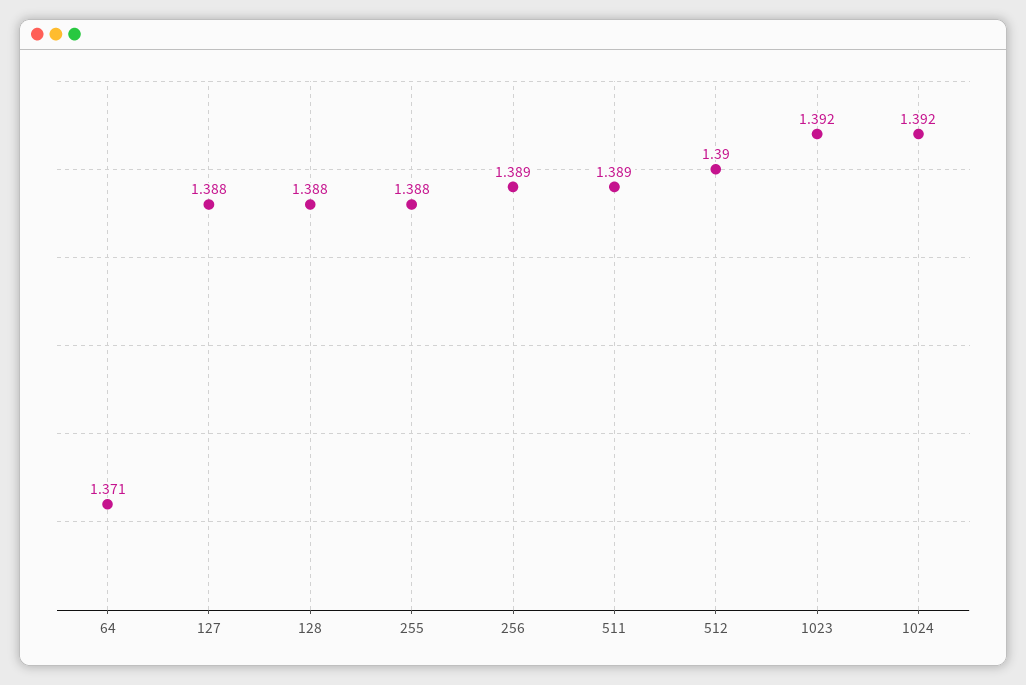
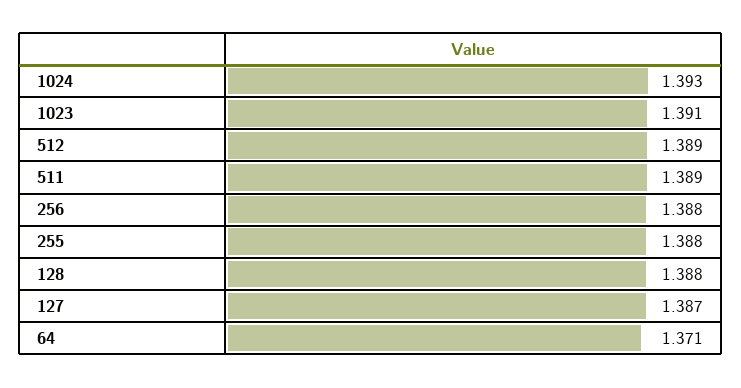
  {
    "64": 1.371,
-   "127": 1.388,
+   "127": 1.387,
    "128": 1.388,
    "255": 1.388,
-   "256": 1.389,
+   "256": 1.388,
    "511": 1.389,
-   "512": 1.39,
+   "512": 1.389,
-   "1023": 1.392,
+   "1023": 1.391,
-   "1024": 1.392
+   "1024": 1.393
  }

